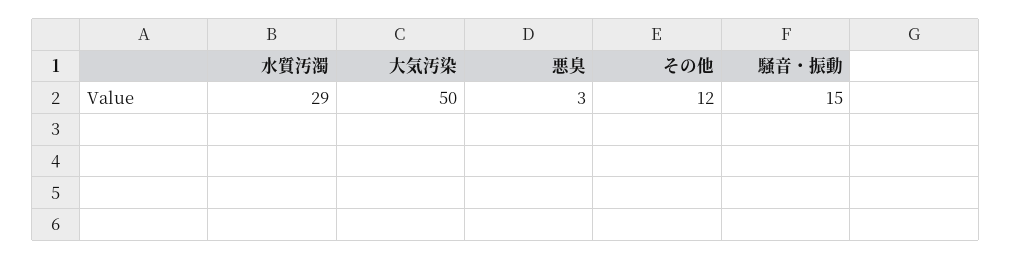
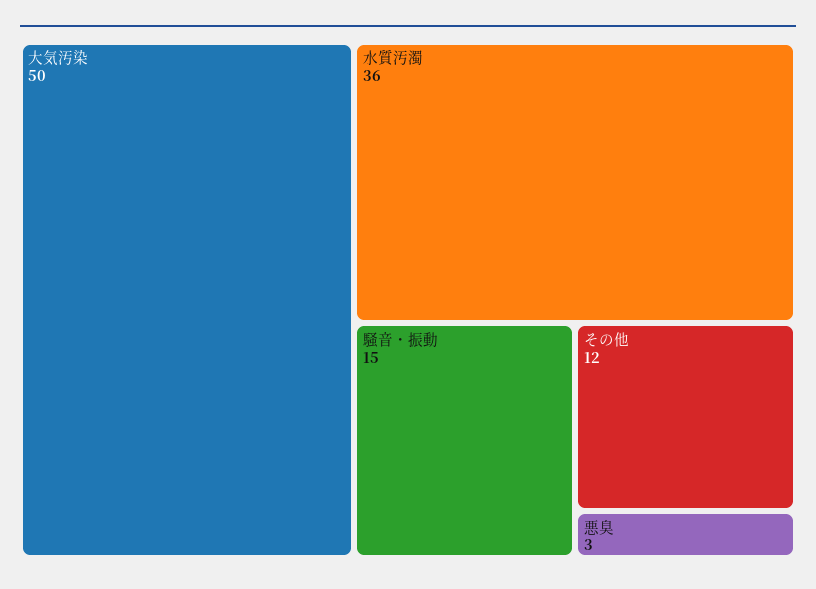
  {
-   "水質汚濁": 29,
+   "水質汚濁": 36,
    "大気汚染": 50,
    "悪臭": 3,
    "その他": 12,
    "騒音・振動": 15
  }

